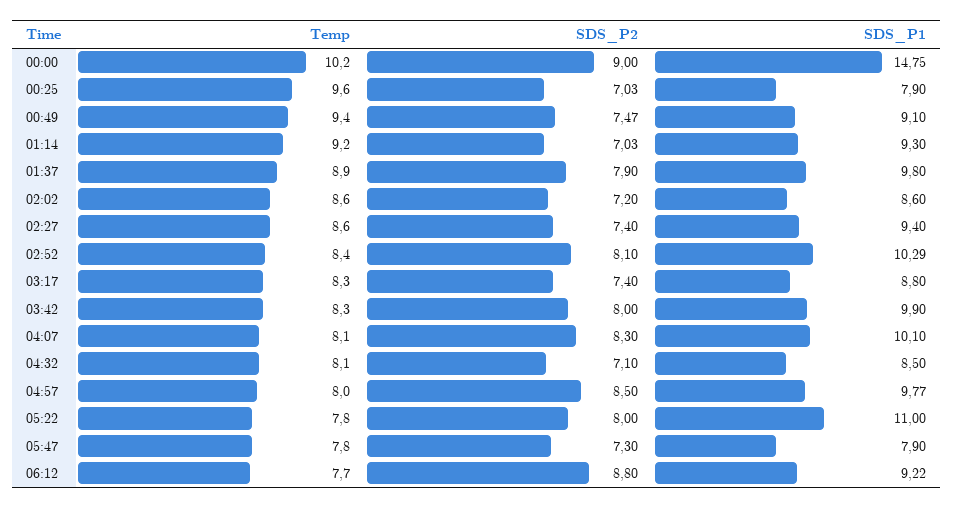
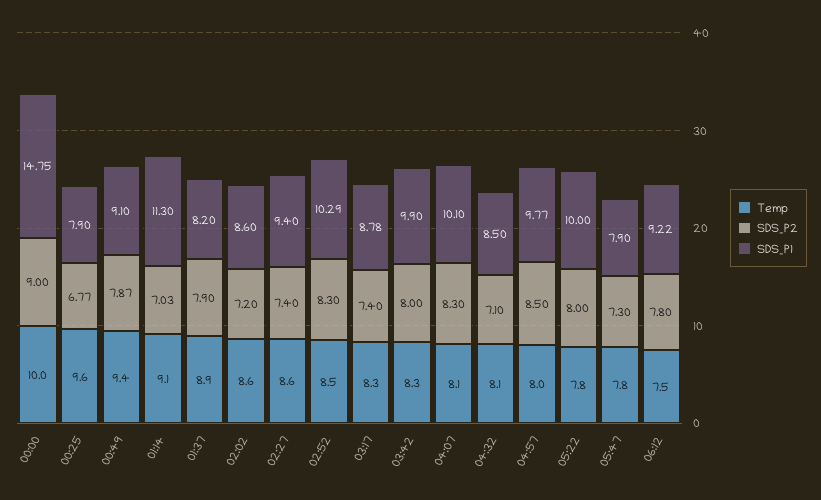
  {
    "Temp": {
-     "00:00": 10.2,
+     "00:00": 10,
      "00:25": 9.6,
      "00:49": 9.4,
-     "01:14": 9.2,
+     "01:14": 9.1,
      "01:37": 8.9,
      "02:02": 8.6,
      "02:27": 8.6,
-     "02:52": 8.4,
+     "02:52": 8.5,
      "03:17": 8.3,
      "03:42": 8.3,
      "04:07": 8.1,
      "04:32": 8.1,
      "04:57": 8,
      "05:22": 7.8,
      "05:47": 7.8,
-     "06:12": 7.7
+     "06:12": 7.5
    },
    "SDS_P2": {
      "00:00": 9,
-     "00:25": 7.03,
+     "00:25": 6.77,
-     "00:49": 7.47,
+     "00:49": 7.87,
      "01:14": 7.03,
      "01:37": 7.9,
      "02:02": 7.2,
      "02:27": 7.4,
-     "02:52": 8.1,
+     "02:52": 8.3,
      "03:17": 7.4,
      "03:42": 8,
      "04:07": 8.3,
      "04:32": 7.1,
      "04:57": 8.5,
      "05:22": 8,
      "05:47": 7.3,
-     "06:12": 8.8
+     "06:12": 7.8
    },
    "SDS_P1": {
      "00:00": 14.75,
      "00:25": 7.9,
      "00:49": 9.1,
-     "01:14": 9.3,
+     "01:14": 11.3,
-     "01:37": 9.8,
+     "01:37": 8.2,
      "02:02": 8.6,
      "02:27": 9.4,
      "02:52": 10.29,
-     "03:17": 8.8,
+     "03:17": 8.78,
      "03:42": 9.9,
      "04:07": 10.1,
      "04:32": 8.5,
      "04:57": 9.77,
-     "05:22": 11,
+     "05:22": 10,
      "05:47": 7.9,
      "06:12": 9.22
    }
  }

